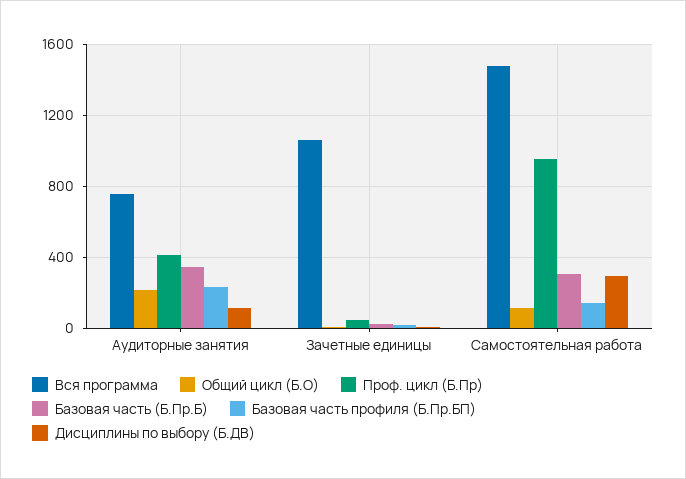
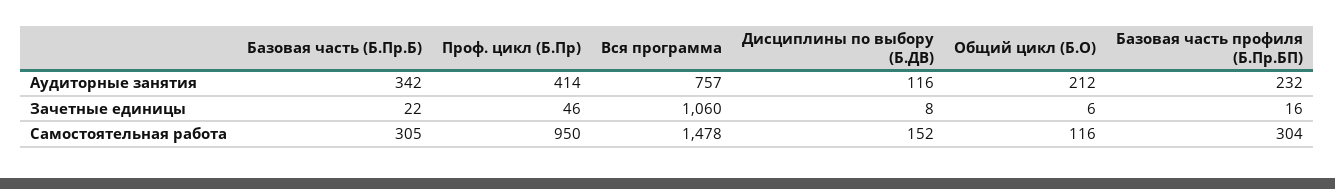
  {
    "Вся программа": {
      "Аудиторные занятия": 757,
      "Зачетные единицы": 1060,
      "Самостоятельная работа": 1478
    },
    "Общий цикл (Б.О)": {
      "Аудиторные занятия": 212,
      "Зачетные единицы": 6,
      "Самостоятельная работа": 116
    },
    "Проф. цикл (Б.Пр)": {
      "Аудиторные занятия": 414,
      "Зачетные единицы": 46,
      "Самостоятельная работа": 950
    },
    "Базовая часть (Б.Пр.Б)": {
      "Аудиторные занятия": 342,
      "Зачетные единицы": 22,
      "Самостоятельная работа": 305
    },
    "Базовая часть профиля (Б.Пр.БП)": {
      "Аудиторные занятия": 232,
      "Зачетные единицы": 16,
-     "Самостоятельная работа": 150
+     "Самостоятельная работа": 304
    },
    "Дисциплины по выбору (Б.ДВ)": {
      "Аудиторные занятия": 116,
      "Зачетные единицы": 8,
-     "Самостоятельная работа": 300
+     "Самостоятельная работа": 152
    }
  }

